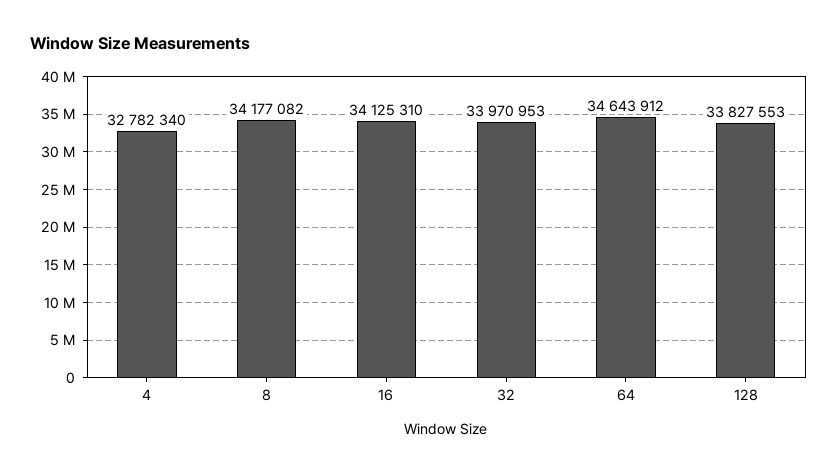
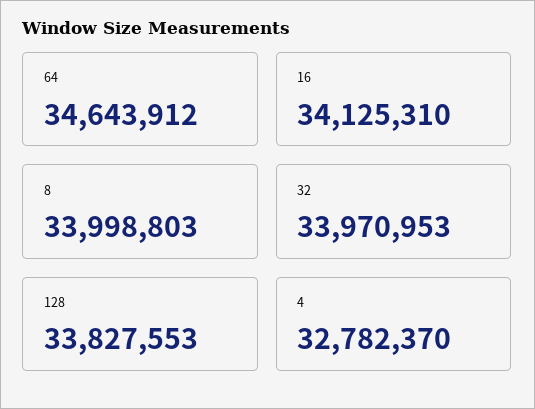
  {
-   "4": 32782340,
+   "4": 32782370,
-   "8": 34177082,
+   "8": 33998803,
    "16": 34125310,
    "32": 33970953,
    "64": 34643912,
    "128": 33827553
  }

